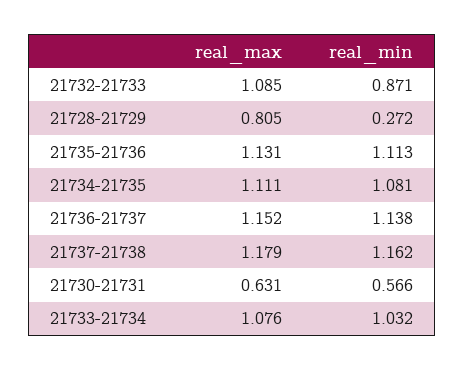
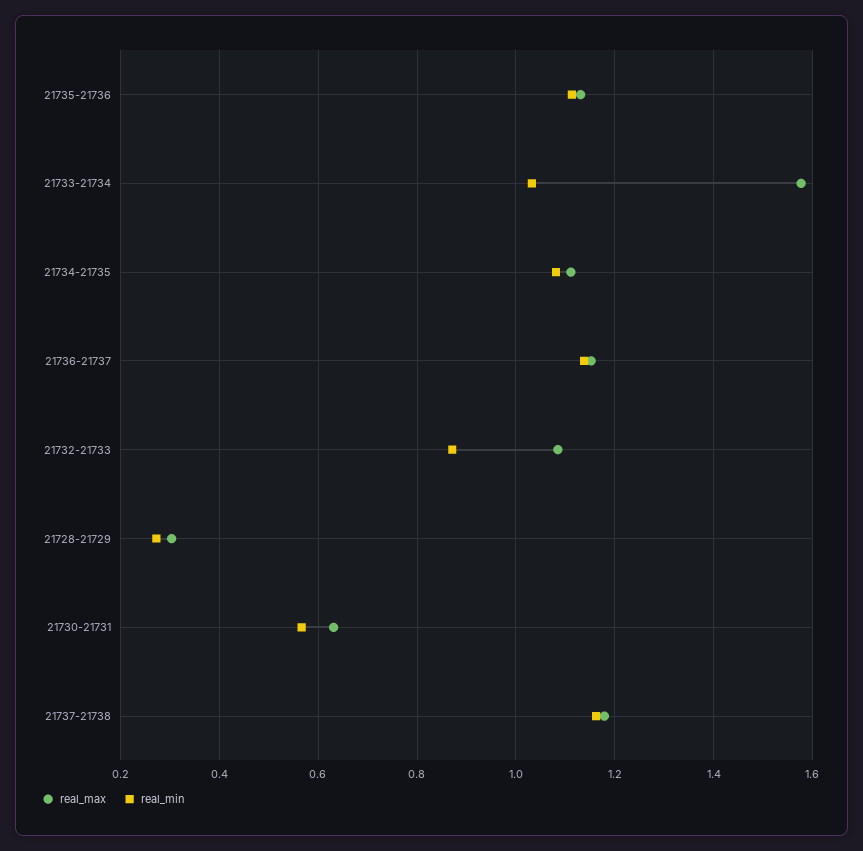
  {
    "real_max": {
      "21732-21733": 1.085,
-     "21728-21729": 0.805,
+     "21728-21729": 0.3,
      "21735-21736": 1.131,
      "21734-21735": 1.111,
      "21736-21737": 1.152,
      "21737-21738": 1.179,
      "21730-21731": 0.631,
-     "21733-21734": 1.076
+     "21733-21734": 1.58
    },
    "real_min": {
      "21732-21733": 0.871,
      "21728-21729": 0.272,
      "21735-21736": 1.113,
      "21734-21735": 1.081,
      "21736-21737": 1.138,
      "21737-21738": 1.162,
      "21730-21731": 0.566,
      "21733-21734": 1.032
    }
  }

